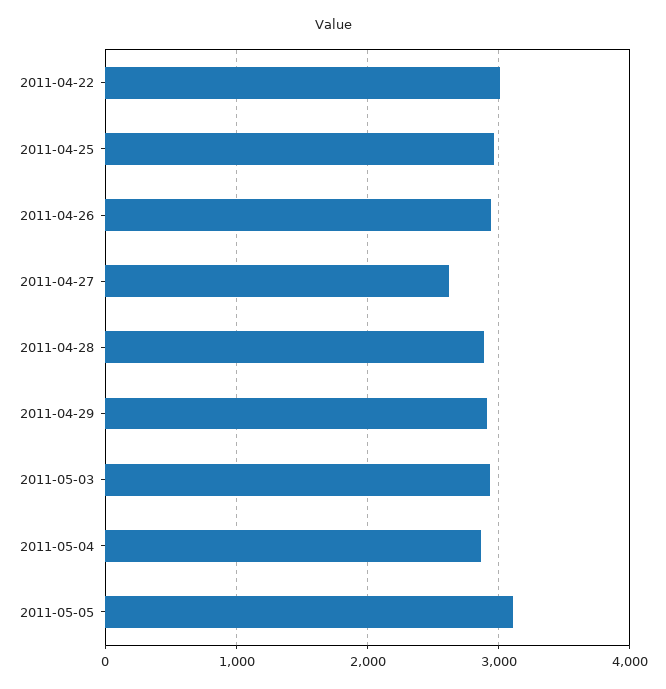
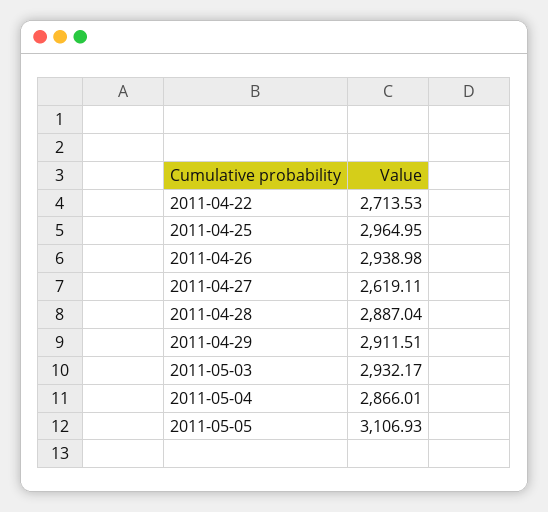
  {
-   "2011-04-22": 3000,
+   "2011-04-22": 2713.53,
    "2011-04-25": 2964.95,
    "2011-04-26": 2938.98,
    "2011-04-27": 2619.11,
    "2011-04-28": 2887.04,
    "2011-04-29": 2911.51,
    "2011-05-03": 2932.17,
    "2011-05-04": 2866.01,
    "2011-05-05": 3106.93
  }

